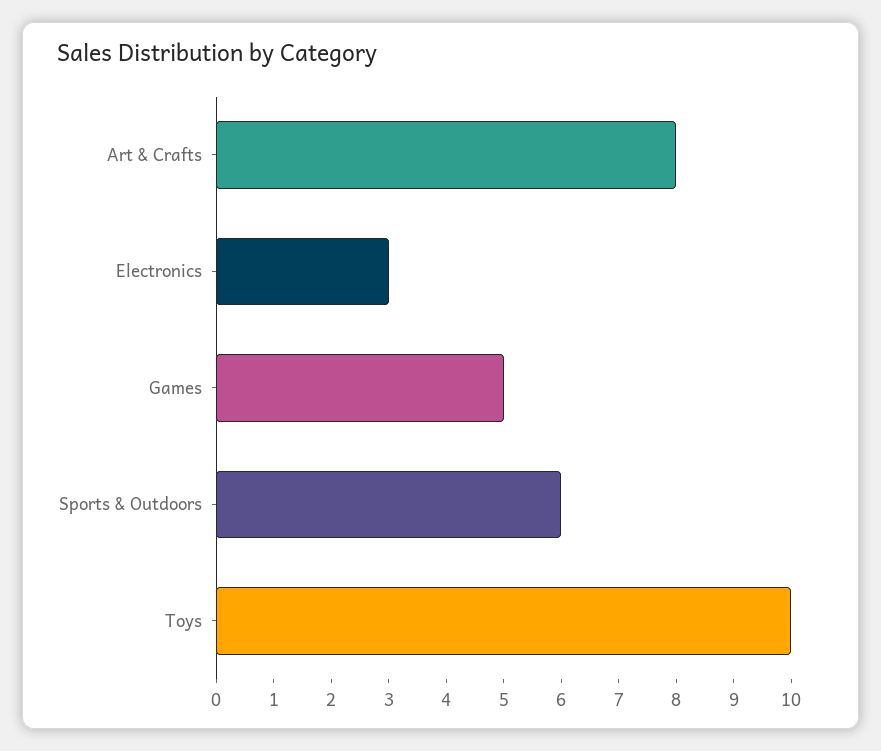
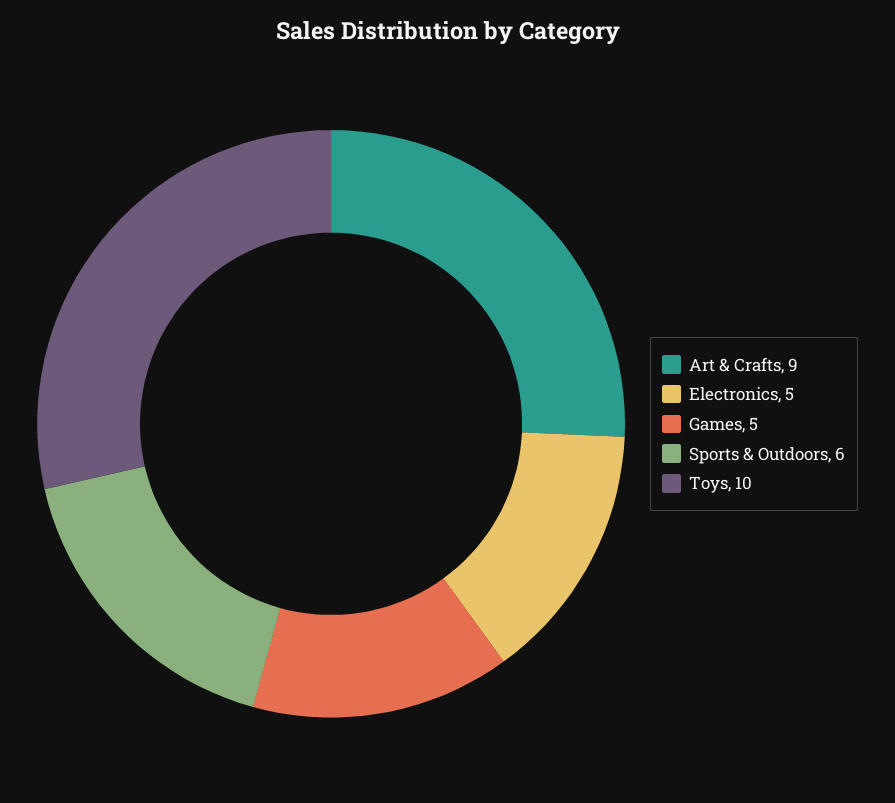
  {
-   "Art & Crafts": 8,
+   "Art & Crafts": 9,
-   "Electronics": 3,
+   "Electronics": 5,
    "Games": 5,
    "Sports & Outdoors": 6,
    "Toys": 10
  }

